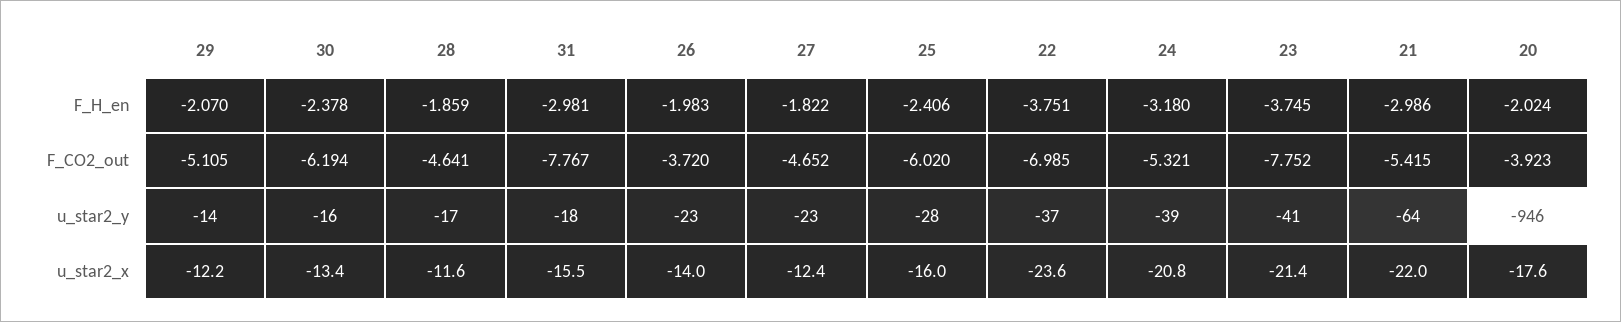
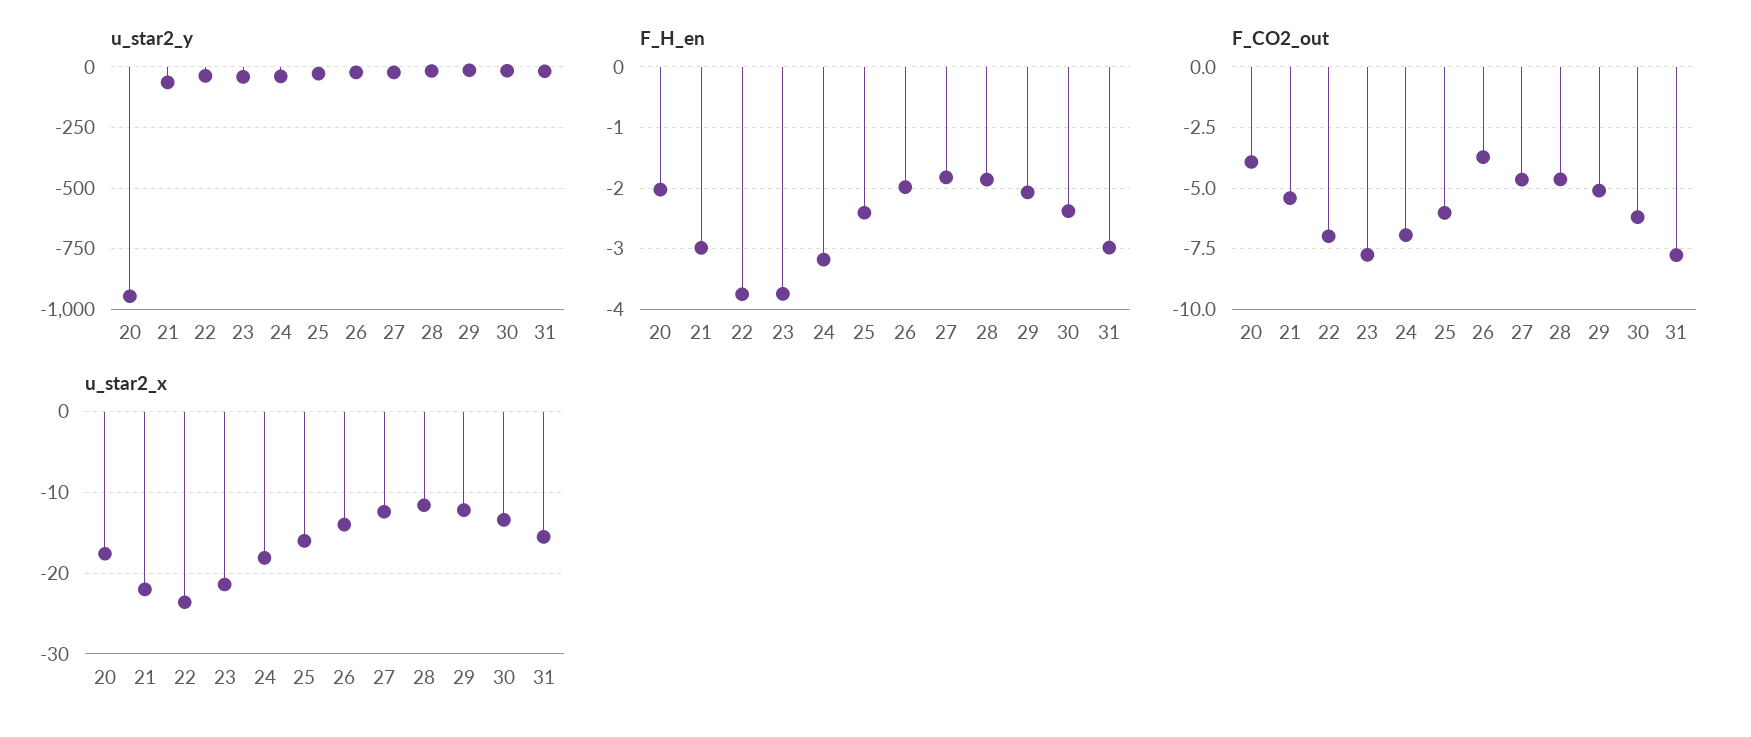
  {
    "F_H_en": {
      "29": -2.07,
      "30": -2.378,
      "28": -1.859,
      "31": -2.981,
      "26": -1.983,
      "27": -1.822,
      "25": -2.406,
      "22": -3.751,
      "24": -3.18,
      "23": -3.745,
      "21": -2.986,
      "20": -2.024
    },
    "F_CO2_out": {
      "29": -5.105,
      "30": -6.194,
      "28": -4.641,
      "31": -7.767,
      "26": -3.72,
      "27": -4.652,
      "25": -6.02,
      "22": -6.985,
-     "24": -5.321,
+     "24": -7,
      "23": -7.752,
      "21": -5.415,
      "20": -3.923
    },
    "u_star2_y": {
      "29": -14,
      "30": -16,
      "28": -17,
      "31": -18,
      "26": -23,
      "27": -23,
      "25": -28,
      "22": -37,
      "24": -39,
      "23": -41,
      "21": -64,
      "20": -946
    },
    "u_star2_x": {
      "29": -12.2,
      "30": -13.4,
      "28": -11.6,
      "31": -15.5,
      "26": -14,
      "27": -12.4,
      "25": -16,
      "22": -23.6,
-     "24": -20.8,
+     "24": -18,
      "23": -21.4,
      "21": -22,
      "20": -17.6
    }
  }

